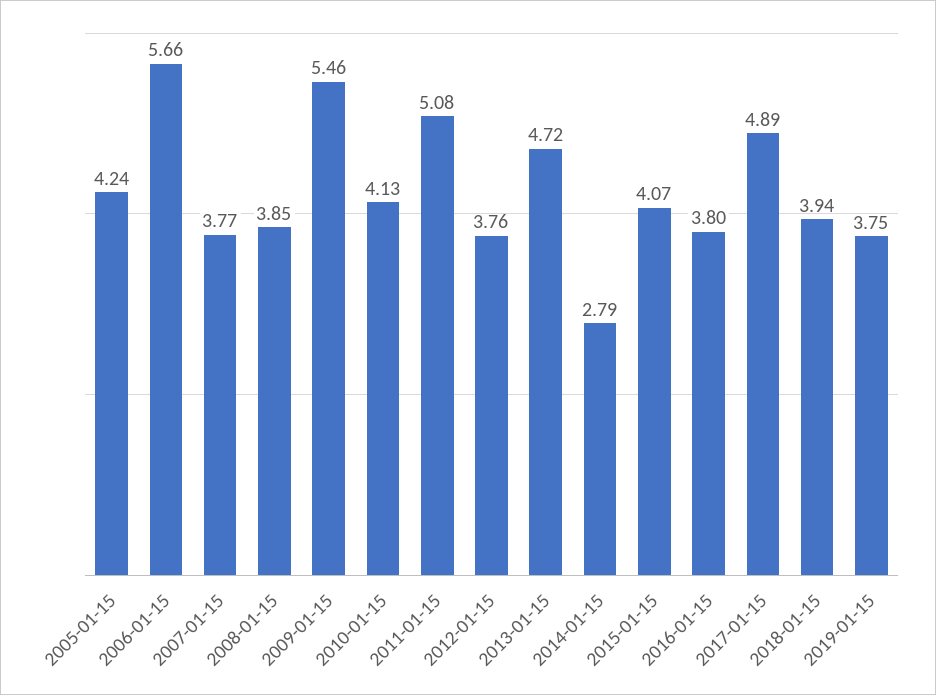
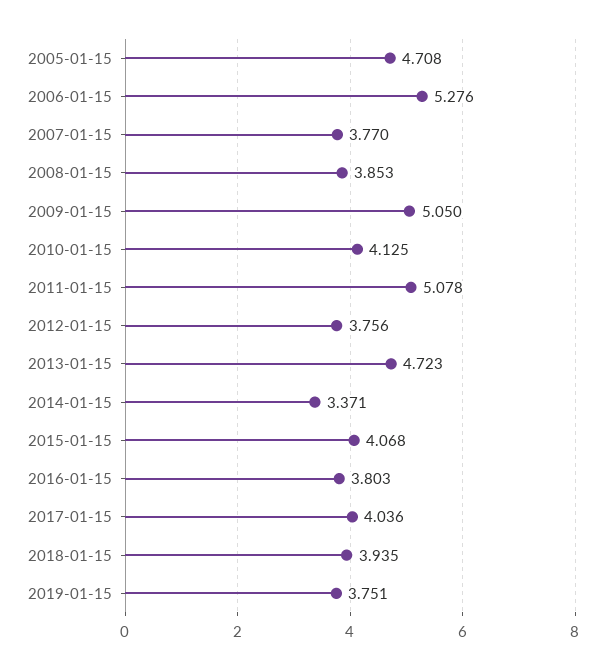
  {
-   "2005-01-15": 4.24,
+   "2005-01-15": 4.708,
-   "2006-01-15": 5.66,
+   "2006-01-15": 5.276,
    "2007-01-15": 3.77,
    "2008-01-15": 3.853,
-   "2009-01-15": 5.46,
+   "2009-01-15": 5.05,
    "2010-01-15": 4.125,
    "2011-01-15": 5.078,
    "2012-01-15": 3.756,
    "2013-01-15": 4.723,
-   "2014-01-15": 2.79,
+   "2014-01-15": 3.371,
    "2015-01-15": 4.068,
    "2016-01-15": 3.803,
-   "2017-01-15": 4.89,
+   "2017-01-15": 4.036,
    "2018-01-15": 3.935,
    "2019-01-15": 3.751
  }

